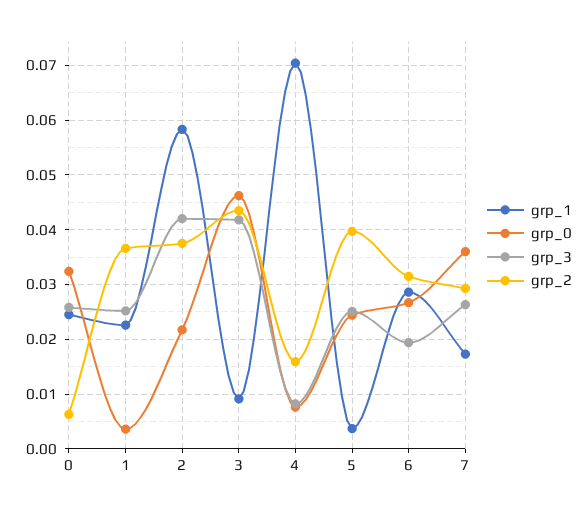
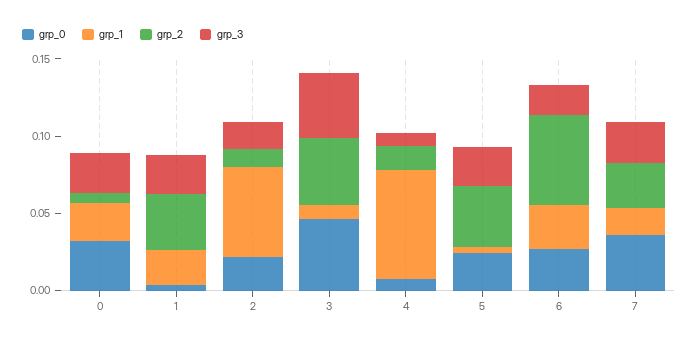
  {
    "grp_1": {
      "0": 0.024,
      "1": 0.022,
      "2": 0.058,
      "3": 0.01,
      "4": 0.07,
      "5": 0.004,
      "6": 0.028,
      "7": 0.018
    },
    "grp_0": {
      "0": 0.032,
      "1": 0.004,
      "2": 0.022,
      "3": 0.046,
      "4": 0.008,
      "5": 0.024,
      "6": 0.026,
      "7": 0.036
    },
    "grp_3": {
      "0": 0.026,
      "1": 0.026,
-     "2": 0.042,
+     "2": 0.02,
      "3": 0.042,
      "4": 0.008,
      "5": 0.026,
      "6": 0.02,
      "7": 0.026
    },
    "grp_2": {
      "0": 0.006,
      "1": 0.036,
-     "2": 0.038,
+     "2": 0.01,
      "3": 0.044,
      "4": 0.016,
      "5": 0.04,
-     "6": 0.032,
+     "6": 0.06,
      "7": 0.03
    }
  }

